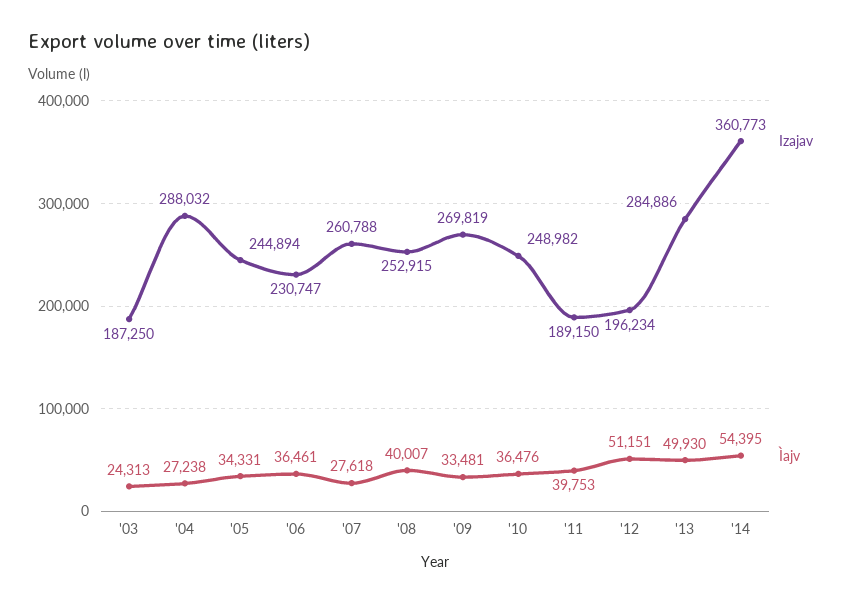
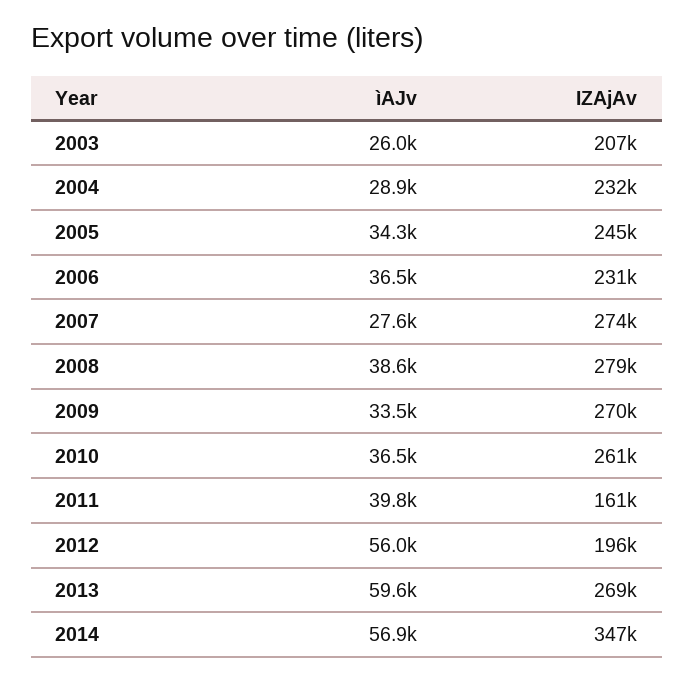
  {
    "Izajav": {
-     "'03": 187250,
+     "'03": 207000,
-     "'04": 288032,
+     "'04": 232000,
      "'05": 244894,
      "'06": 230747,
-     "'07": 260788,
+     "'07": 274000,
-     "'08": 252915,
+     "'08": 279000,
      "'09": 269819,
-     "'10": 248982,
+     "'10": 261000,
-     "'11": 189150,
+     "'11": 161000,
      "'12": 196234,
-     "'13": 284886,
+     "'13": 269000,
-     "'14": 360773
+     "'14": 347000
    },
    "Ìajv": {
-     "'03": 24313,
+     "'03": 26000,
-     "'04": 27238,
+     "'04": 28900,
      "'05": 34331,
      "'06": 36461,
      "'07": 27618,
-     "'08": 40007,
+     "'08": 38600,
      "'09": 33481,
      "'10": 36476,
      "'11": 39753,
-     "'12": 51151,
+     "'12": 56000,
-     "'13": 49930,
+     "'13": 59600,
-     "'14": 54395
+     "'14": 56900
    }
  }

